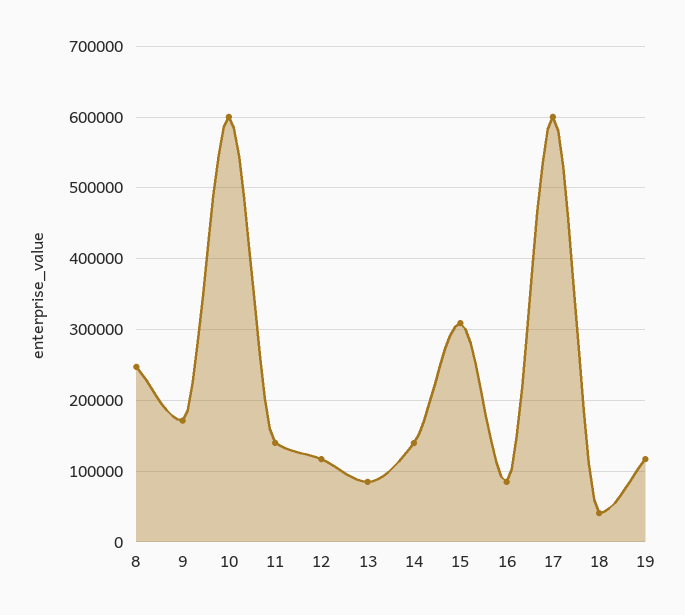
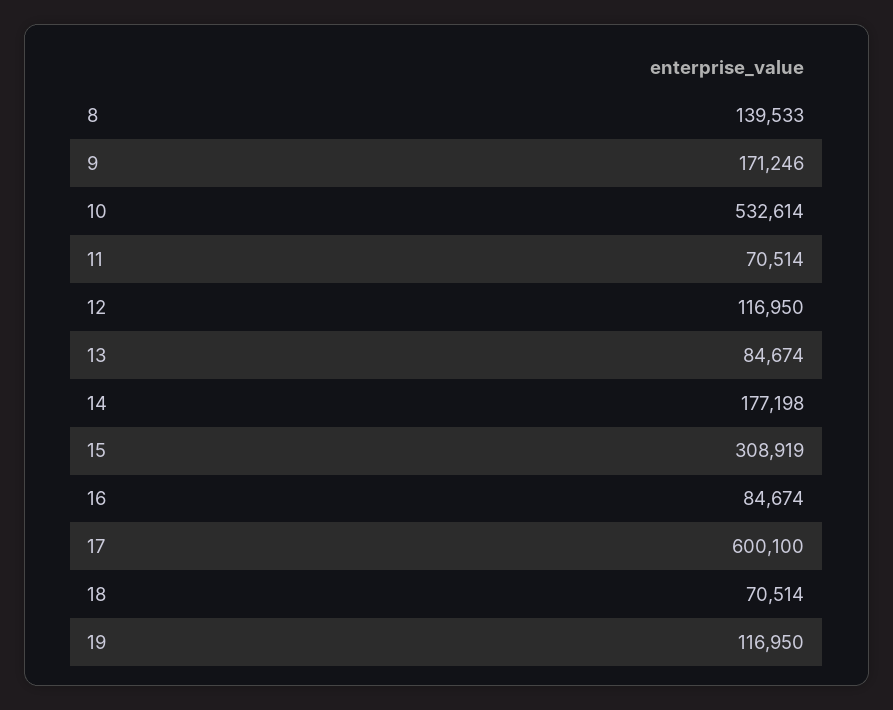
  {
-   "8": 250000,
+   "8": 139533,
    "9": 171246,
-   "10": 600000,
+   "10": 532614,
-   "11": 140000,
+   "11": 70514,
    "12": 116950,
    "13": 84674,
-   "14": 140000,
+   "14": 177198,
    "15": 308919,
    "16": 84674,
    "17": 600100,
-   "18": 40000,
+   "18": 70514,
    "19": 116950
  }

